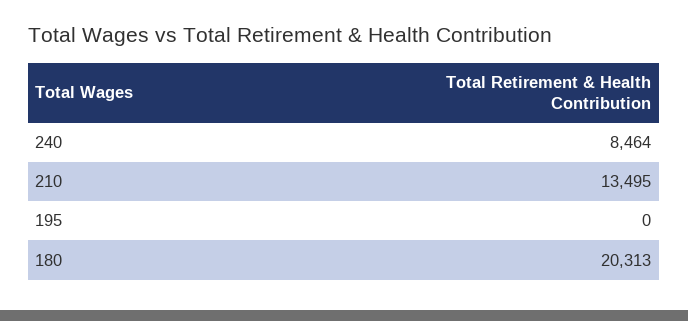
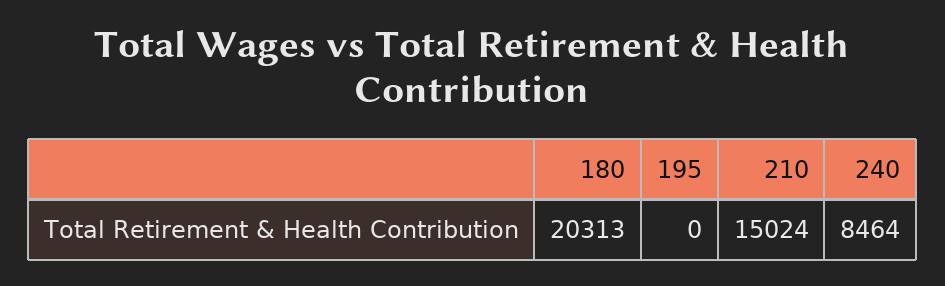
  {
    "240": 8464,
-   "210": 13495,
+   "210": 15024,
    "195": 0,
    "180": 20313
  }

